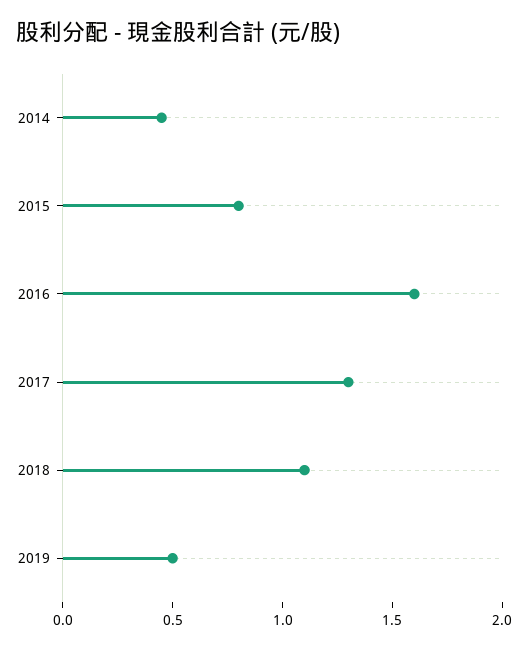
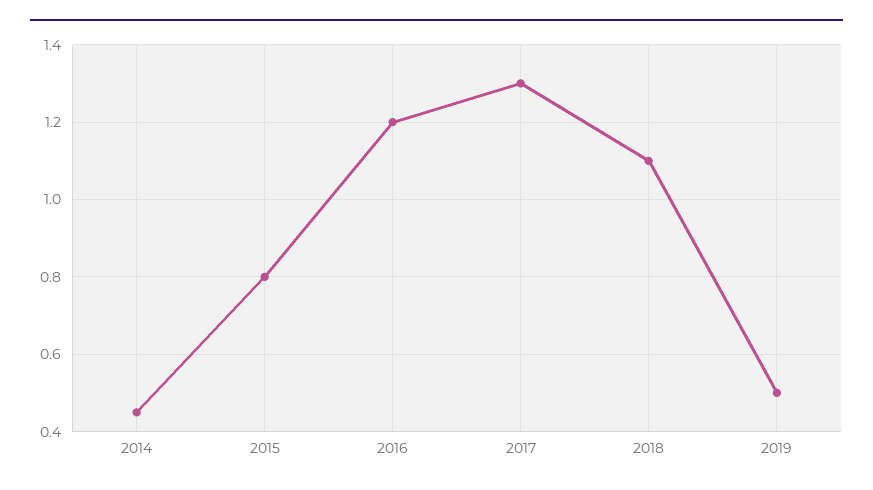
  {
    "2014": 0.45,
    "2015": 0.8,
-   "2016": 1.6,
+   "2016": 1.2,
    "2017": 1.3,
    "2018": 1.1,
    "2019": 0.5
  }

